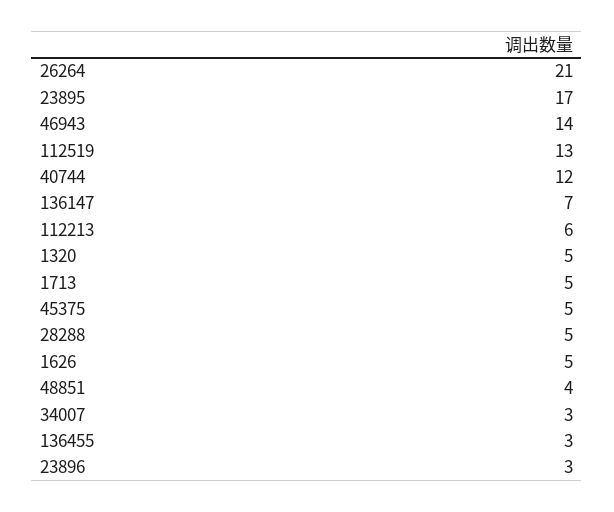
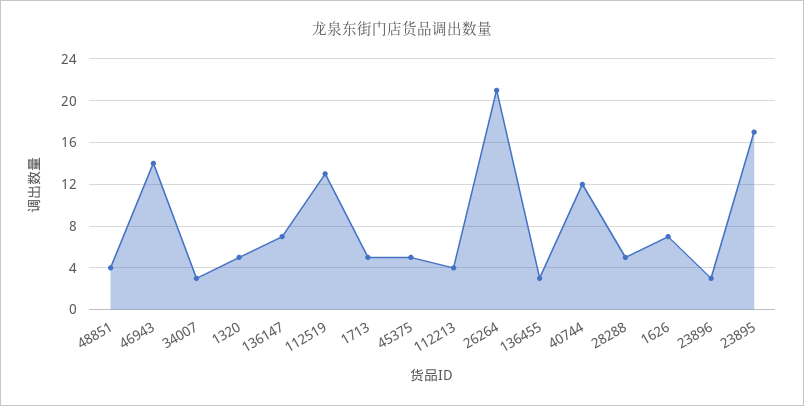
  {
    "26264": 21,
    "23895": 17,
    "46943": 14,
    "112519": 13,
    "40744": 12,
    "136147": 7,
-   "112213": 6,
+   "112213": 4,
    "1320": 5,
    "1713": 5,
    "45375": 5,
    "28288": 5,
-   "1626": 5,
+   "1626": 7,
    "48851": 4,
    "34007": 3,
    "136455": 3,
    "23896": 3
  }

